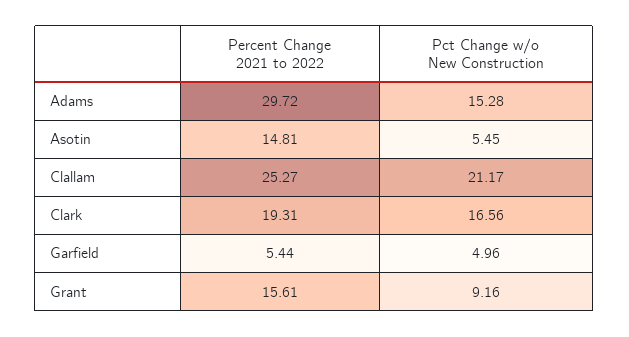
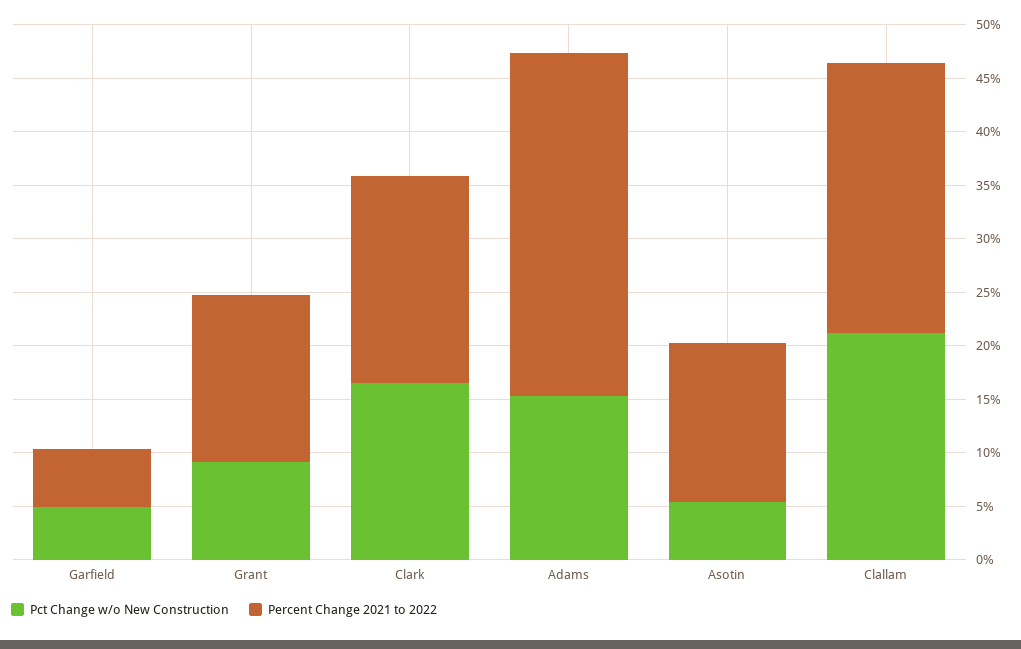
  {
    "Percent Change 2021 to 2022": {
-     "Adams": 29.72,
+     "Adams": 32,
      "Asotin": 14.81,
      "Clallam": 25.27,
      "Clark": 19.31,
      "Garfield": 5.44,
      "Grant": 15.61
    },
    "Pct Change w/o New Construction": {
      "Adams": 15.28,
      "Asotin": 5.45,
      "Clallam": 21.17,
      "Clark": 16.56,
      "Garfield": 4.96,
      "Grant": 9.16
    }
  }

